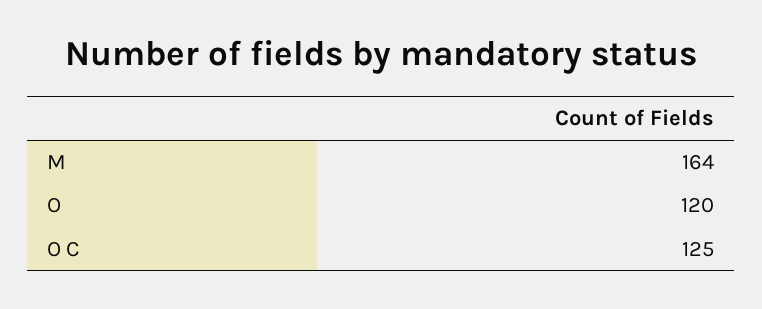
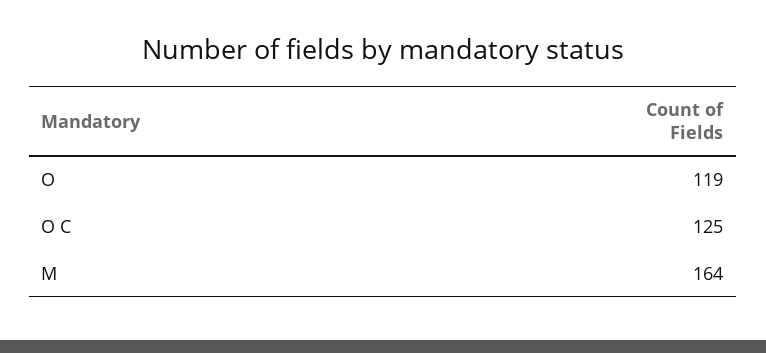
  {
    "M": 164,
-   "O": 120,
+   "O": 119,
    "O C": 125
  }

